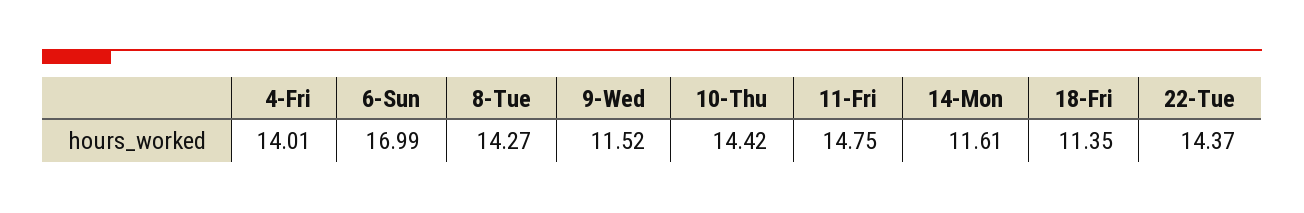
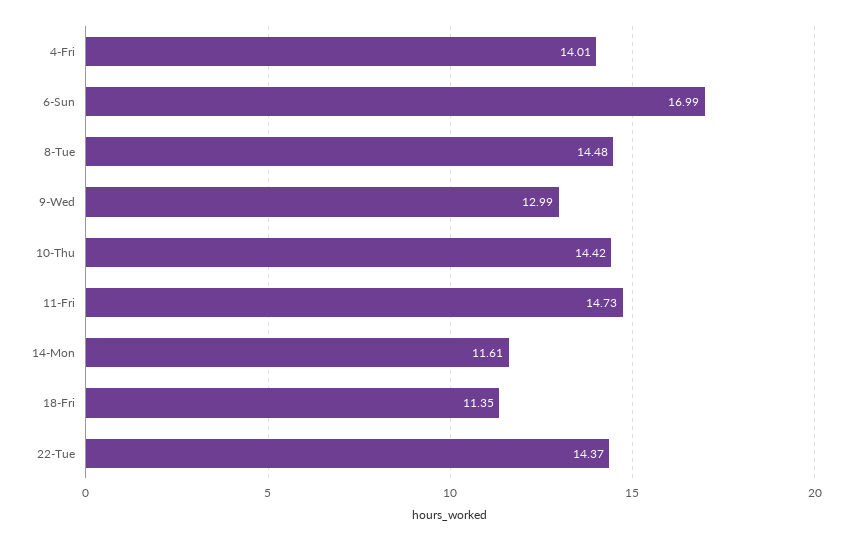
  {
    "4-Fri": 14.01,
    "6-Sun": 16.99,
-   "8-Tue": 14.27,
+   "8-Tue": 14.48,
-   "9-Wed": 11.52,
+   "9-Wed": 12.99,
    "10-Thu": 14.42,
-   "11-Fri": 14.75,
+   "11-Fri": 14.73,
    "14-Mon": 11.61,
    "18-Fri": 11.35,
    "22-Tue": 14.37
  }

